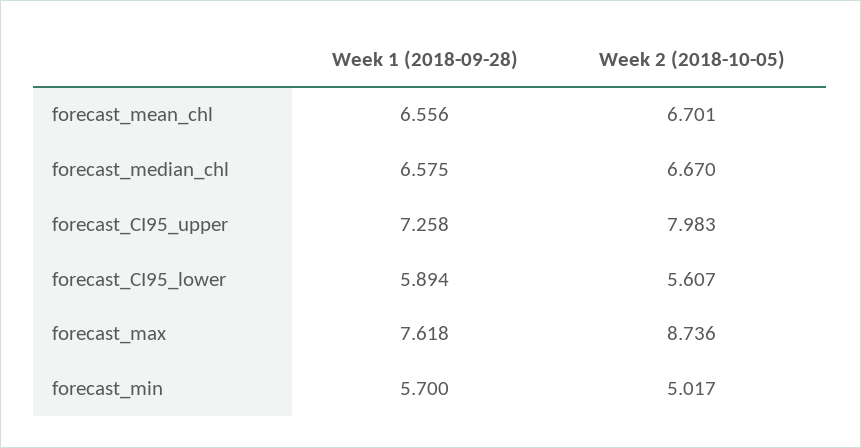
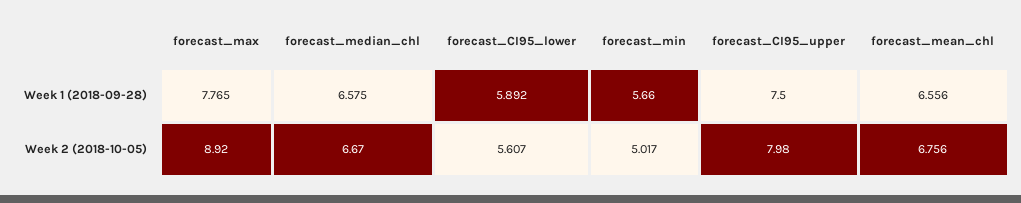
  {
    "Week 1 (2018-09-28)": {
      "forecast_mean_chl": 6.556,
      "forecast_median_chl": 6.575,
-     "forecast_CI95_upper": 7.258,
+     "forecast_CI95_upper": 7.5,
-     "forecast_CI95_lower": 5.894,
+     "forecast_CI95_lower": 5.892,
-     "forecast_max": 7.618,
+     "forecast_max": 7.765,
-     "forecast_min": 5.7
+     "forecast_min": 5.66
    },
    "Week 2 (2018-10-05)": {
-     "forecast_mean_chl": 6.701,
+     "forecast_mean_chl": 6.756,
      "forecast_median_chl": 6.67,
-     "forecast_CI95_upper": 7.983,
+     "forecast_CI95_upper": 7.98,
      "forecast_CI95_lower": 5.607,
-     "forecast_max": 8.736,
+     "forecast_max": 8.92,
      "forecast_min": 5.017
    }
  }

